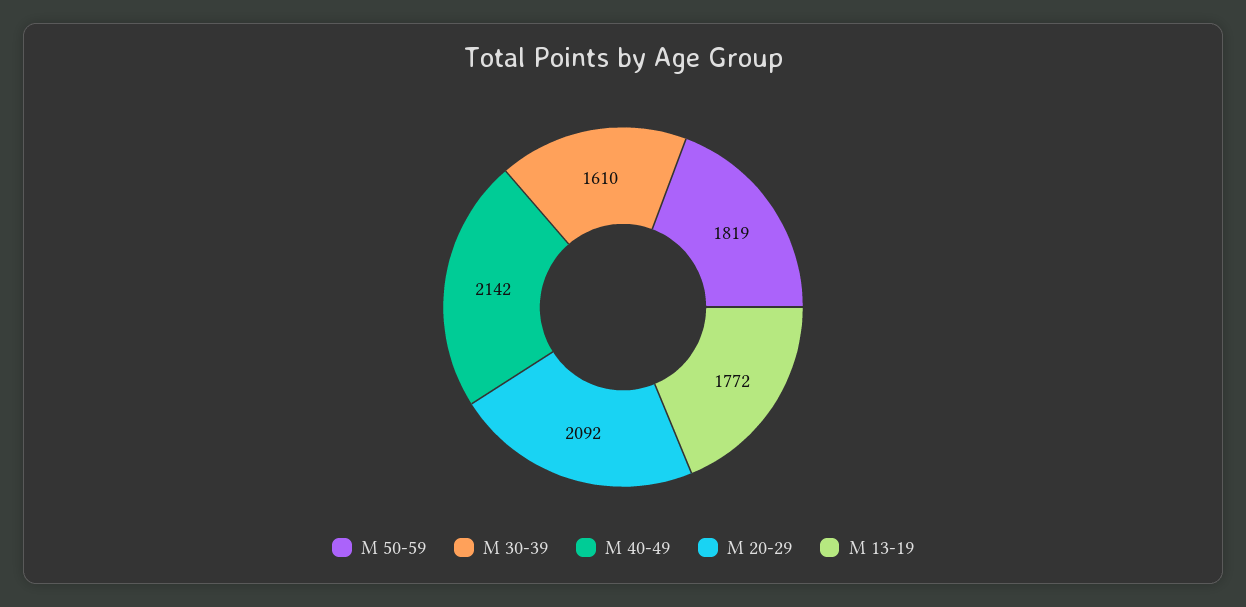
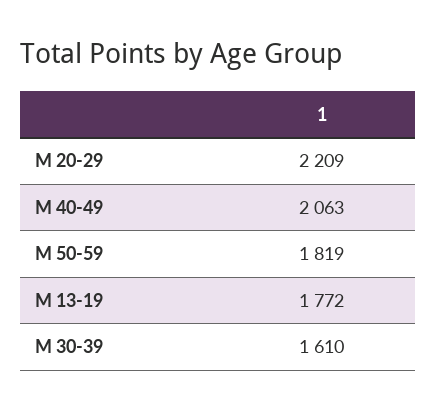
  {
    "M 50-59": 1819,
    "M 30-39": 1610,
-   "M 40-49": 2142,
+   "M 40-49": 2063,
-   "M 20-29": 2092,
+   "M 20-29": 2209,
    "M 13-19": 1772
  }

